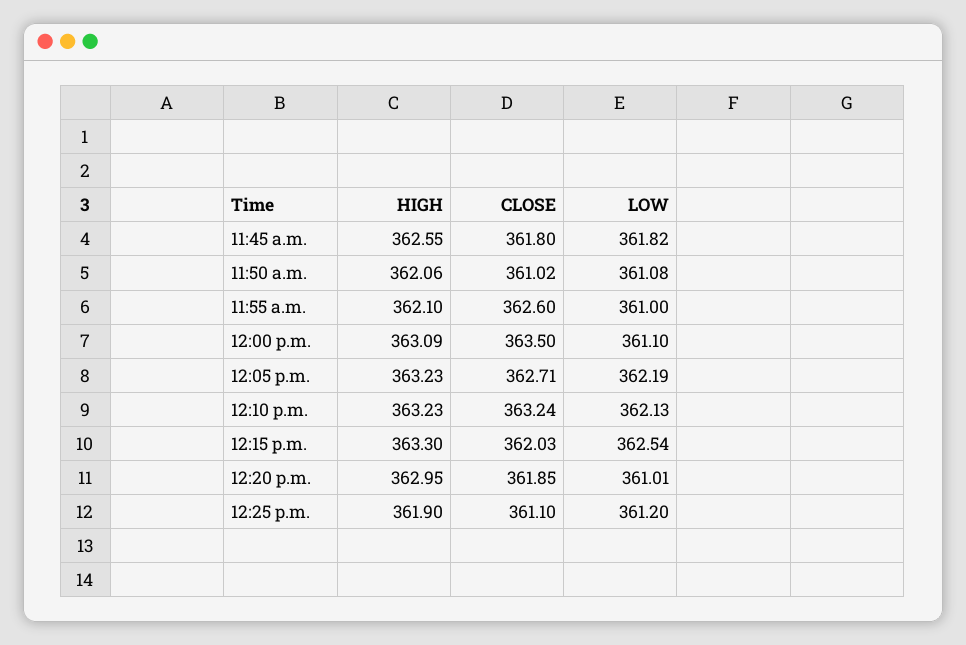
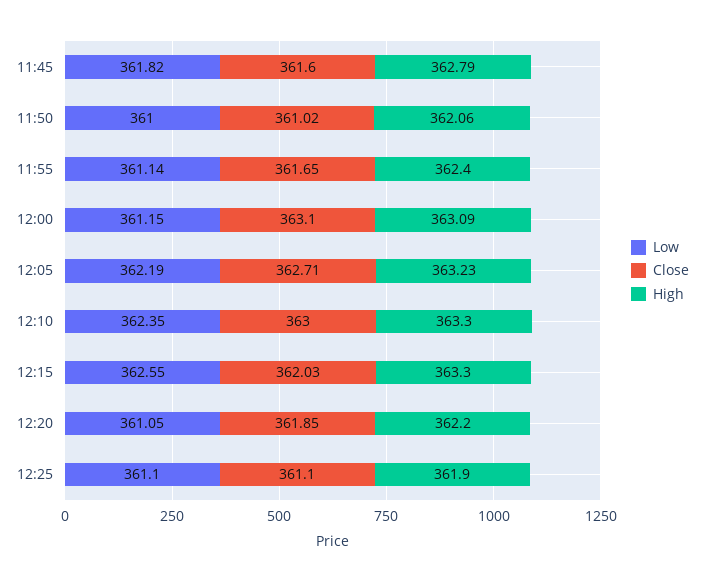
  {
    "HIGH": {
-     "11:45 a.m.": 362.55,
+     "11:45 a.m.": 362.79,
      "11:50 a.m.": 362.06,
-     "11:55 a.m.": 362.1,
+     "11:55 a.m.": 362.4,
      "12:00 p.m.": 363.09,
      "12:05 p.m.": 363.23,
-     "12:10 p.m.": 363.23,
+     "12:10 p.m.": 363.3,
      "12:15 p.m.": 363.3,
-     "12:20 p.m.": 362.95,
+     "12:20 p.m.": 362.2,
      "12:25 p.m.": 361.9
    },
    "CLOSE": {
-     "11:45 a.m.": 361.8,
+     "11:45 a.m.": 361.6,
      "11:50 a.m.": 361.02,
-     "11:55 a.m.": 362.6,
+     "11:55 a.m.": 361.65,
-     "12:00 p.m.": 363.5,
+     "12:00 p.m.": 363.1,
      "12:05 p.m.": 362.71,
-     "12:10 p.m.": 363.24,
+     "12:10 p.m.": 363,
      "12:15 p.m.": 362.03,
      "12:20 p.m.": 361.85,
      "12:25 p.m.": 361.1
    },
    "LOW": {
      "11:45 a.m.": 361.82,
-     "11:50 a.m.": 361.08,
+     "11:50 a.m.": 361,
-     "11:55 a.m.": 361,
+     "11:55 a.m.": 361.14,
-     "12:00 p.m.": 361.1,
+     "12:00 p.m.": 361.15,
      "12:05 p.m.": 362.19,
-     "12:10 p.m.": 362.13,
+     "12:10 p.m.": 362.35,
-     "12:15 p.m.": 362.54,
+     "12:15 p.m.": 362.55,
-     "12:20 p.m.": 361.01,
+     "12:20 p.m.": 361.05,
-     "12:25 p.m.": 361.2
+     "12:25 p.m.": 361.1
    }
  }

